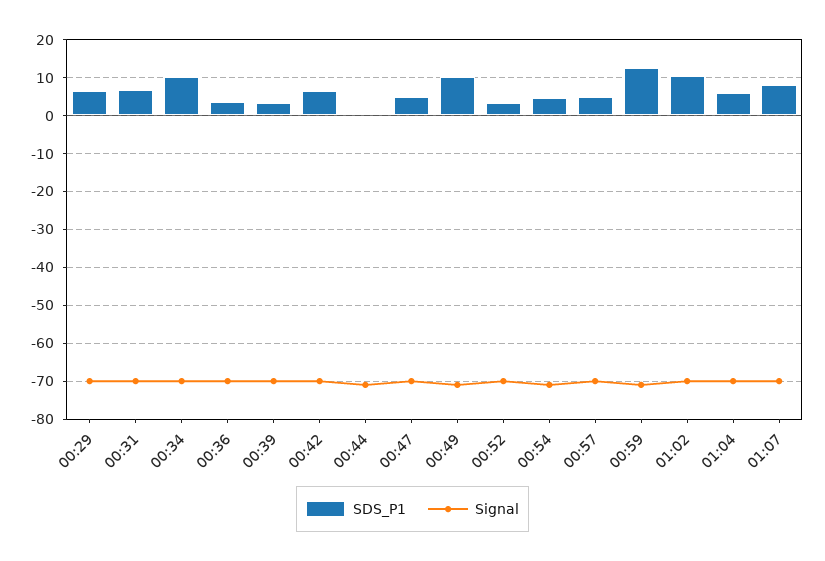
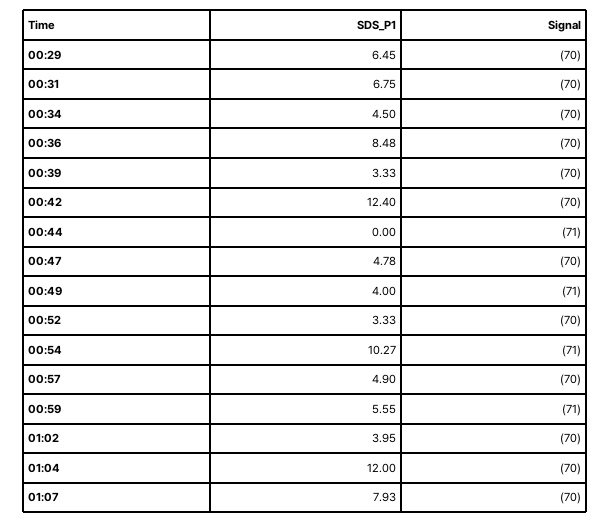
  {
    "SDS_P1": {
      "00:29": 6.45,
      "00:31": 6.75,
-     "00:34": 10,
+     "00:34": 4.5,
-     "00:36": 4,
+     "00:36": 8.48,
      "00:39": 3.33,
-     "00:42": 6,
+     "00:42": 12.4,
      "00:44": 0,
      "00:47": 4.78,
-     "00:49": 10,
+     "00:49": 4,
      "00:52": 3.33,
-     "00:54": 4,
+     "00:54": 10.27,
      "00:57": 4.9,
-     "00:59": 12,
+     "00:59": 5.55,
-     "01:02": 10,
+     "01:02": 3.95,
-     "01:04": 6,
+     "01:04": 12,
      "01:07": 7.93
    },
    "Signal": {
      "00:29": -70,
      "00:31": -70,
      "00:34": -70,
      "00:36": -70,
      "00:39": -70,
      "00:42": -70,
      "00:44": -71,
      "00:47": -70,
      "00:49": -71,
      "00:52": -70,
      "00:54": -71,
      "00:57": -70,
      "00:59": -71,
      "01:02": -70,
      "01:04": -70,
      "01:07": -70
    }
  }

